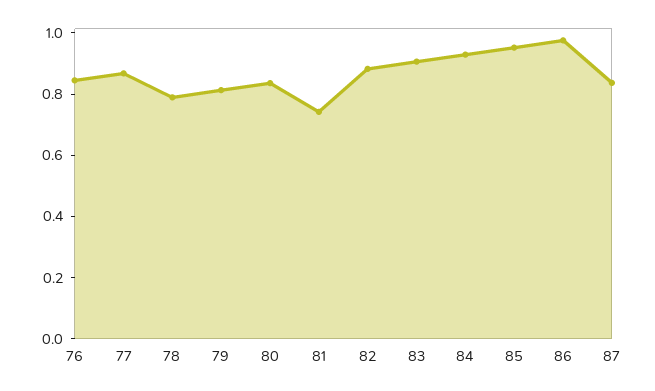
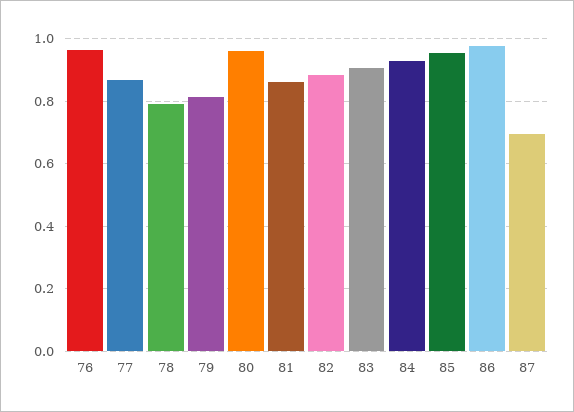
  {
-   "76": 0.85,
+   "76": 0.96,
    "77": 0.86,
    "78": 0.78,
    "79": 0.82,
-   "80": 0.85,
+   "80": 0.96,
-   "81": 0.75,
+   "81": 0.86,
    "82": 0.88,
    "83": 0.9,
    "84": 0.92,
    "85": 0.96,
    "86": 0.98,
-   "87": 0.85
+   "87": 0.7
  }

